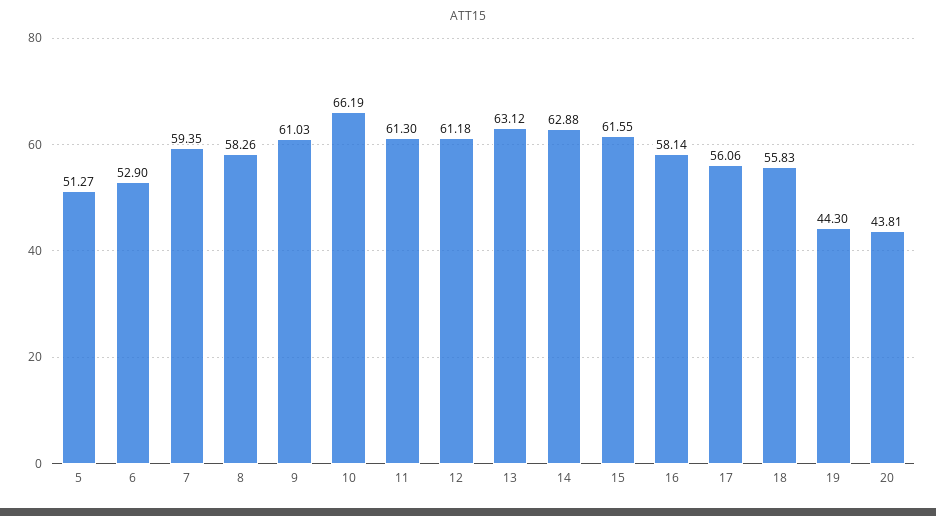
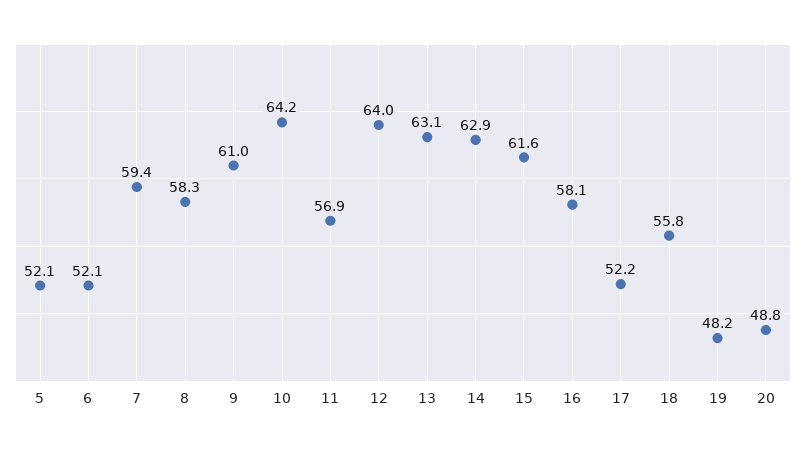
  {
-   "5": 51.27,
+   "5": 52.1,
-   "6": 52.9,
+   "6": 52.1,
    "7": 59.35,
    "8": 58.26,
    "9": 61.03,
-   "10": 66.19,
+   "10": 64.2,
-   "11": 61.3,
+   "11": 56.9,
-   "12": 61.18,
+   "12": 64,
    "13": 63.12,
    "14": 62.88,
    "15": 61.55,
    "16": 58.14,
-   "17": 56.06,
+   "17": 52.2,
    "18": 55.83,
-   "19": 44.3,
+   "19": 48.2,
-   "20": 43.81
+   "20": 48.8
  }

